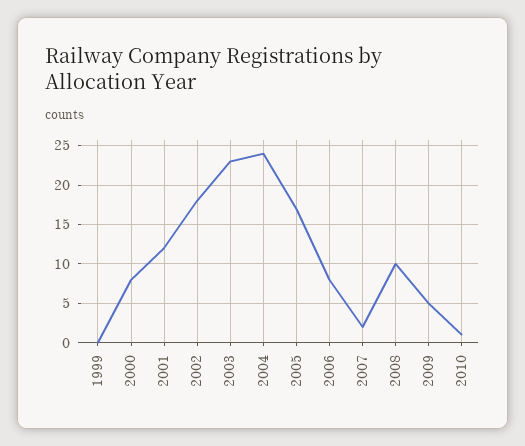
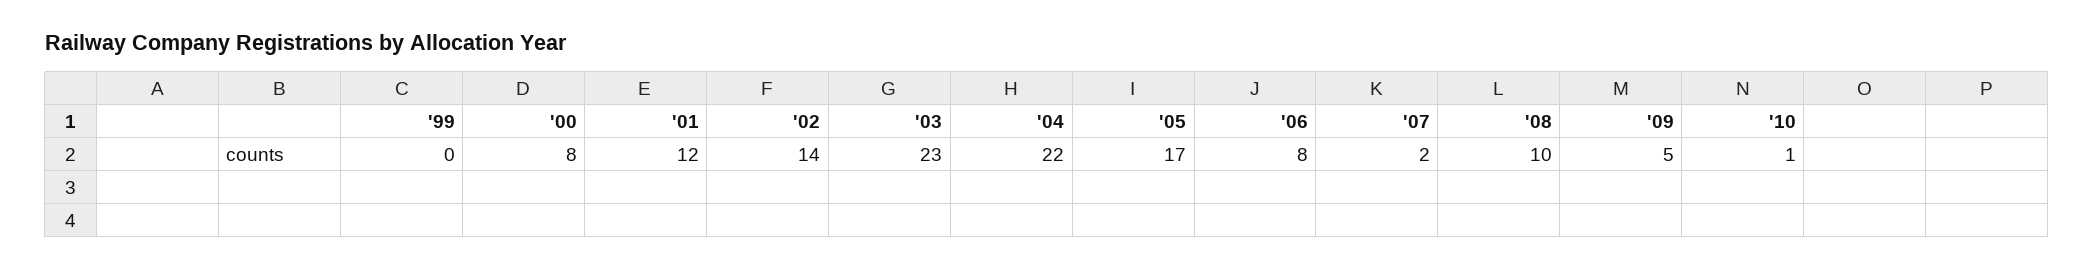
  {
    "1999": 0,
    "2000": 8,
    "2001": 12,
-   "2002": 18,
+   "2002": 14,
    "2003": 23,
-   "2004": 24,
+   "2004": 22,
    "2005": 17,
    "2006": 8,
    "2007": 2,
    "2008": 10,
    "2009": 5,
    "2010": 1
  }

